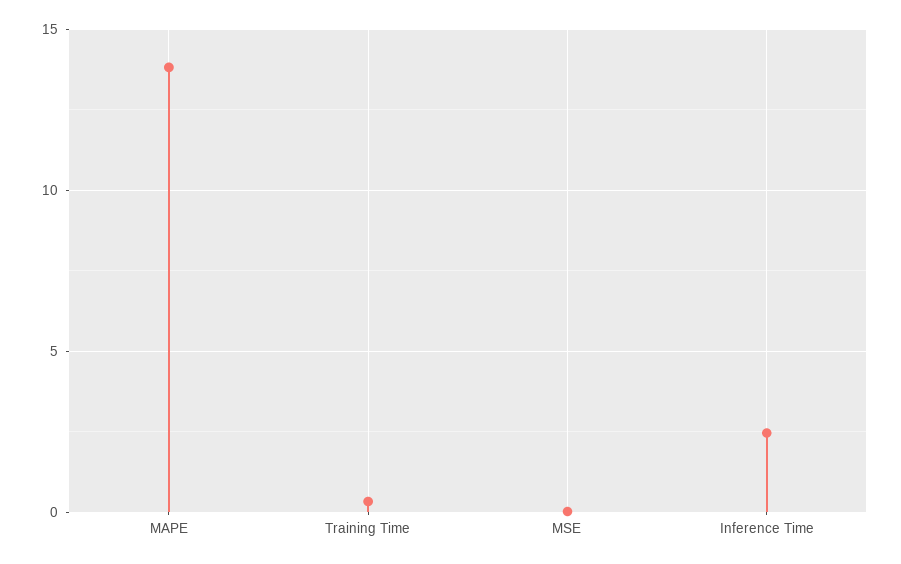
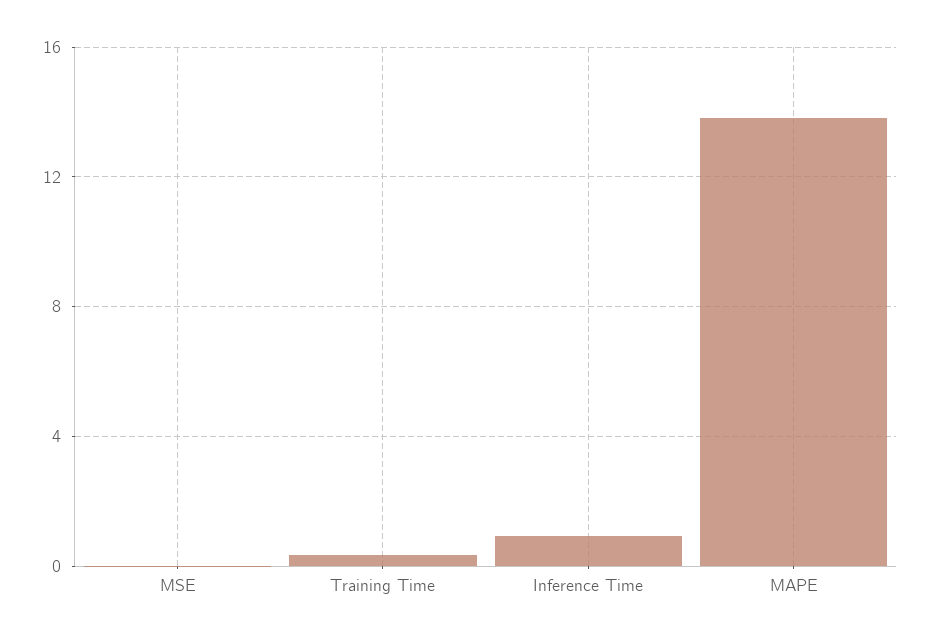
  {
    "MAPE": 14,
    "Training Time": 0.5,
    "MSE": 0,
-   "Inference Time": 2.5
+   "Inference Time": 1
  }

